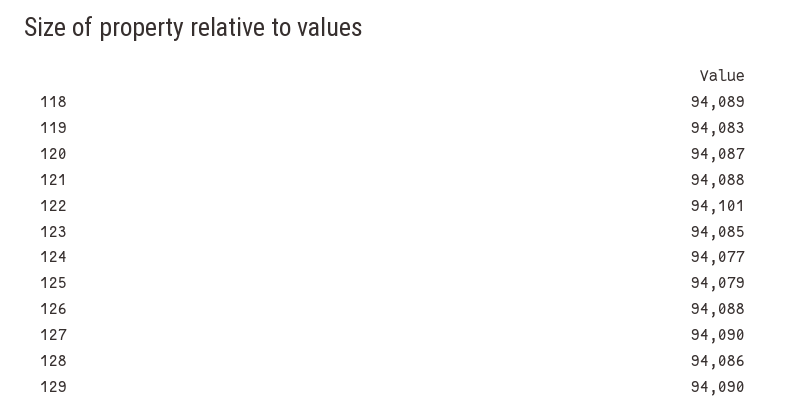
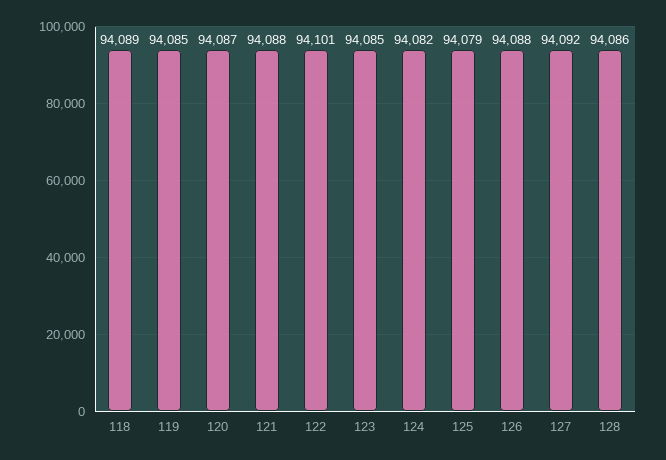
  {
    "118": 94089,
-   "119": 94083,
+   "119": 94085,
    "120": 94087,
    "121": 94088,
    "122": 94101,
    "123": 94085,
-   "124": 94077,
+   "124": 94082,
    "125": 94079,
    "126": 94088,
-   "127": 94090,
+   "127": 94092,
-   "128": 94086,
+   "128": 94086
-   "129": 94090
  }

